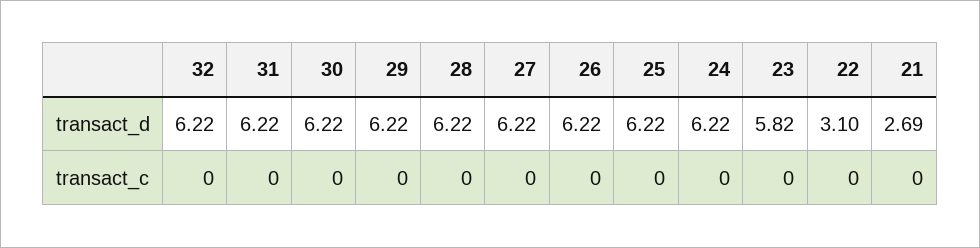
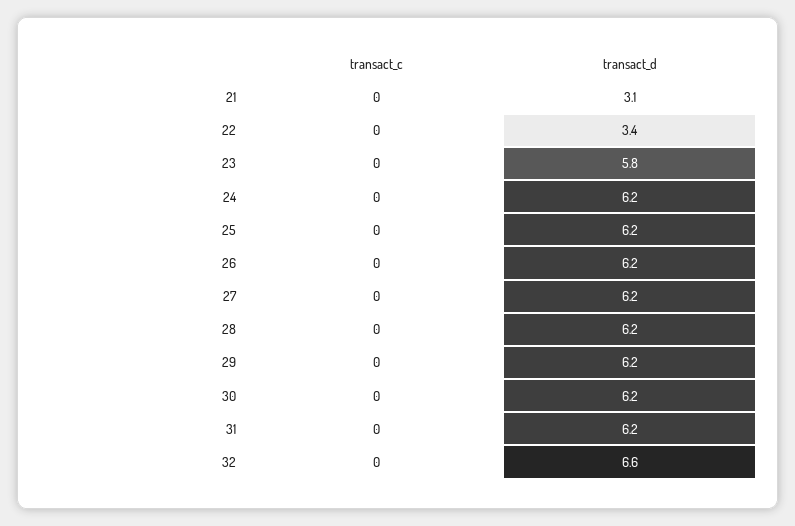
  {
    "32": {
-     "transact_d": 6.22,
+     "transact_d": 6.6,
      "transact_c": 0
    },
    "31": {
      "transact_d": 6.22,
      "transact_c": 0
    },
    "30": {
      "transact_d": 6.22,
      "transact_c": 0
    },
    "29": {
      "transact_d": 6.22,
      "transact_c": 0
    },
    "28": {
      "transact_d": 6.22,
      "transact_c": 0
    },
    "27": {
      "transact_d": 6.22,
      "transact_c": 0
    },
    "26": {
      "transact_d": 6.22,
      "transact_c": 0
    },
    "25": {
      "transact_d": 6.22,
      "transact_c": 0
    },
    "24": {
      "transact_d": 6.22,
      "transact_c": 0
    },
    "23": {
      "transact_d": 5.82,
      "transact_c": 0
    },
    "22": {
-     "transact_d": 3.1,
+     "transact_d": 3.4,
      "transact_c": 0
    },
    "21": {
-     "transact_d": 2.69,
+     "transact_d": 3.1,
      "transact_c": 0
    }
  }

